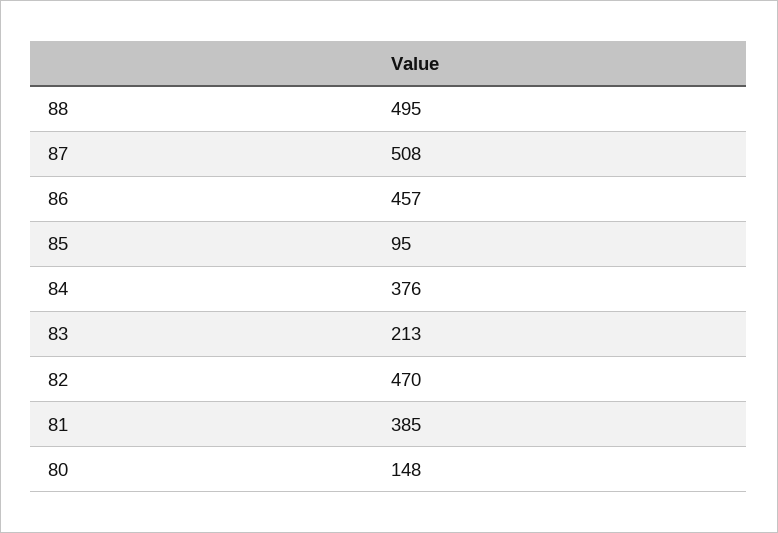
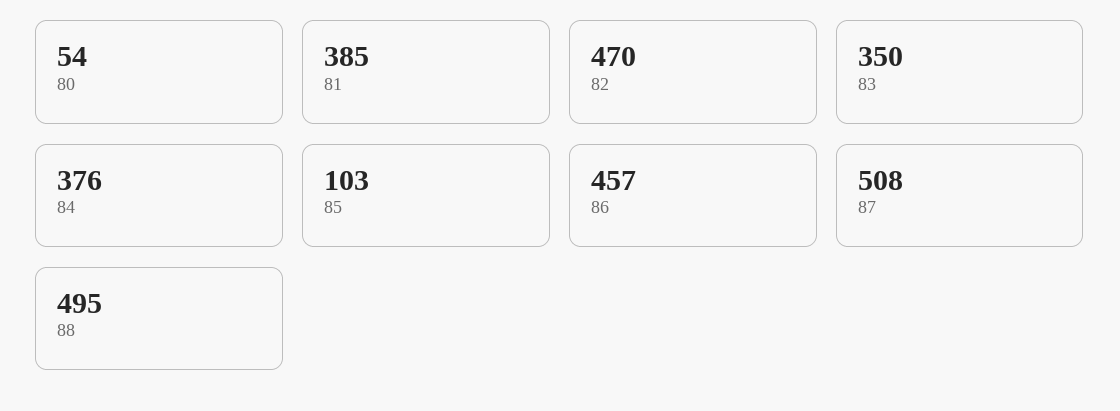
  {
    "88": 495,
    "87": 508,
    "86": 457,
-   "85": 95,
+   "85": 103,
    "84": 376,
-   "83": 213,
+   "83": 350,
    "82": 470,
    "81": 385,
-   "80": 148
+   "80": 54
  }

